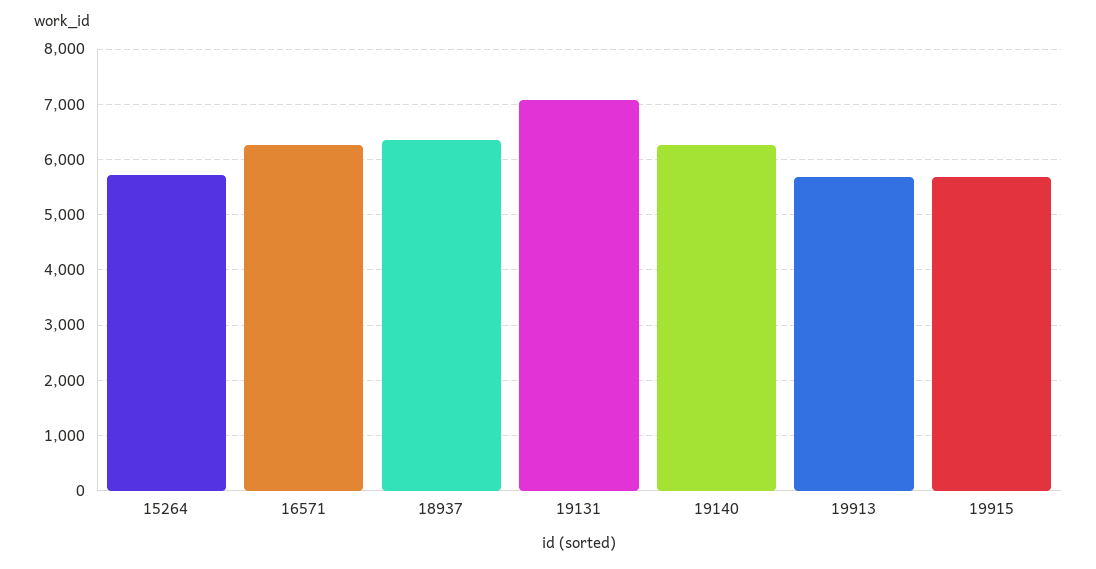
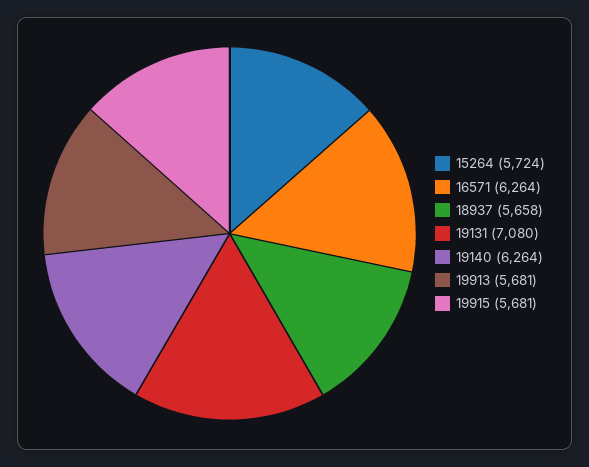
  {
    "15264": 5724,
    "16571": 6264,
-   "18937": 6400,
+   "18937": 5658,
    "19131": 7080,
    "19140": 6264,
    "19913": 5681,
    "19915": 5681
  }

